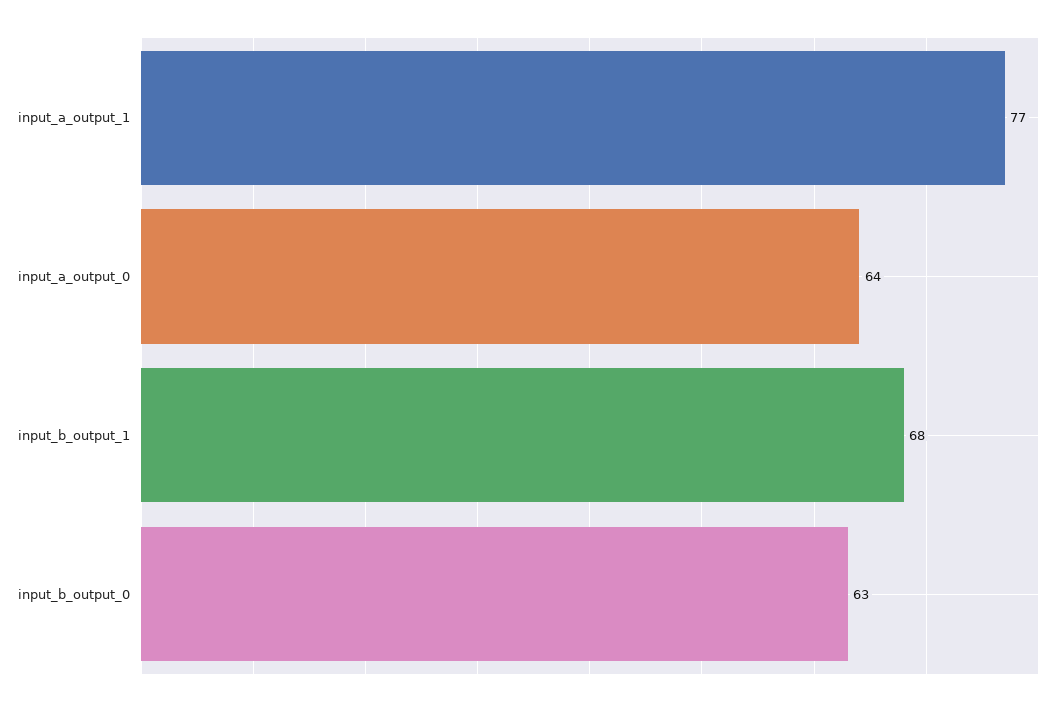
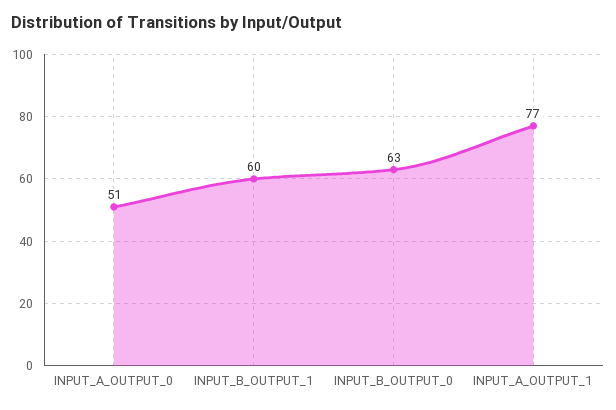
  {
    "input_a_output_1": 77,
-   "input_a_output_0": 64,
+   "input_a_output_0": 51,
-   "input_b_output_1": 68,
+   "input_b_output_1": 60,
    "input_b_output_0": 63
  }

